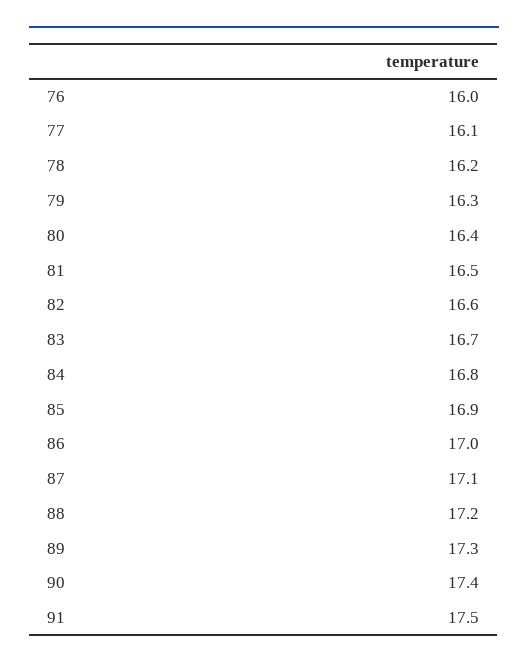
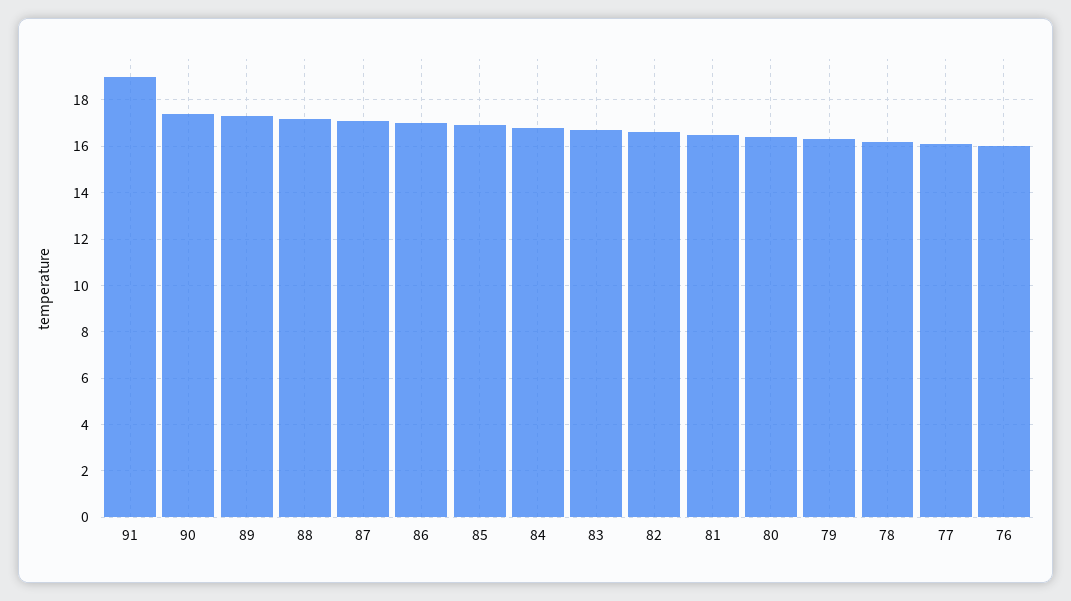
  {
    "76": 16,
    "77": 16.1,
    "78": 16.2,
    "79": 16.3,
    "80": 16.4,
    "81": 16.5,
    "82": 16.6,
    "83": 16.7,
    "84": 16.8,
    "85": 16.9,
    "86": 17,
    "87": 17.1,
    "88": 17.2,
    "89": 17.3,
    "90": 17.4,
-   "91": 17.5
+   "91": 19
  }

